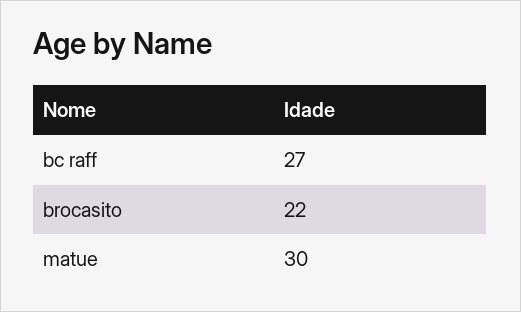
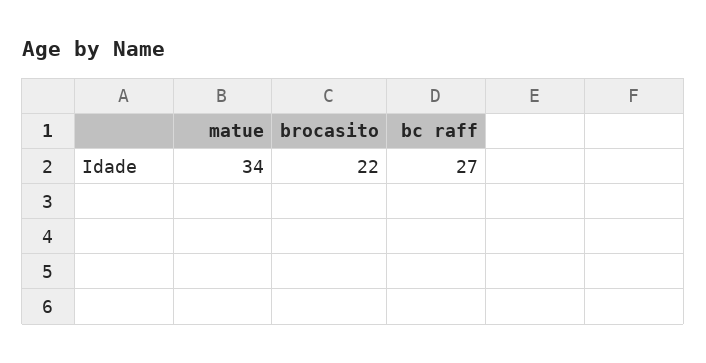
  {
    "bc raff": 27,
    "brocasito": 22,
-   "matue": 30
+   "matue": 34
  }

